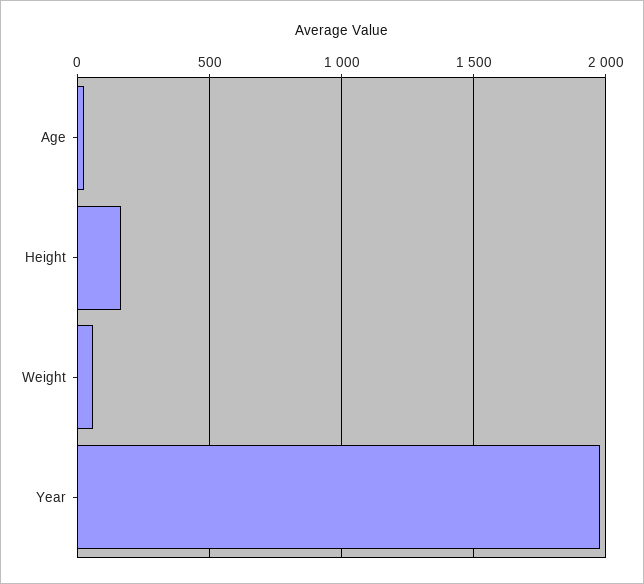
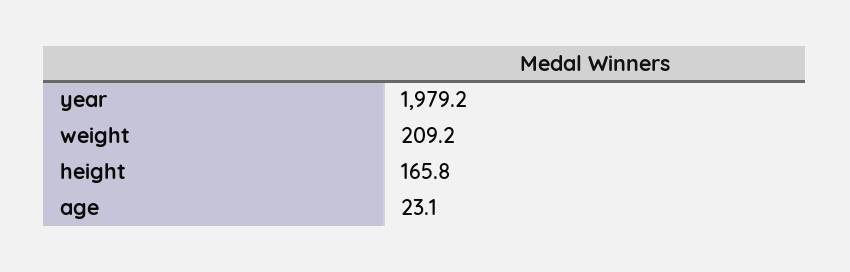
  {
    "Age": 23.1,
    "Height": 165.8,
-   "Weight": 50,
+   "Weight": 209.2,
    "Year": 1979.2
  }

